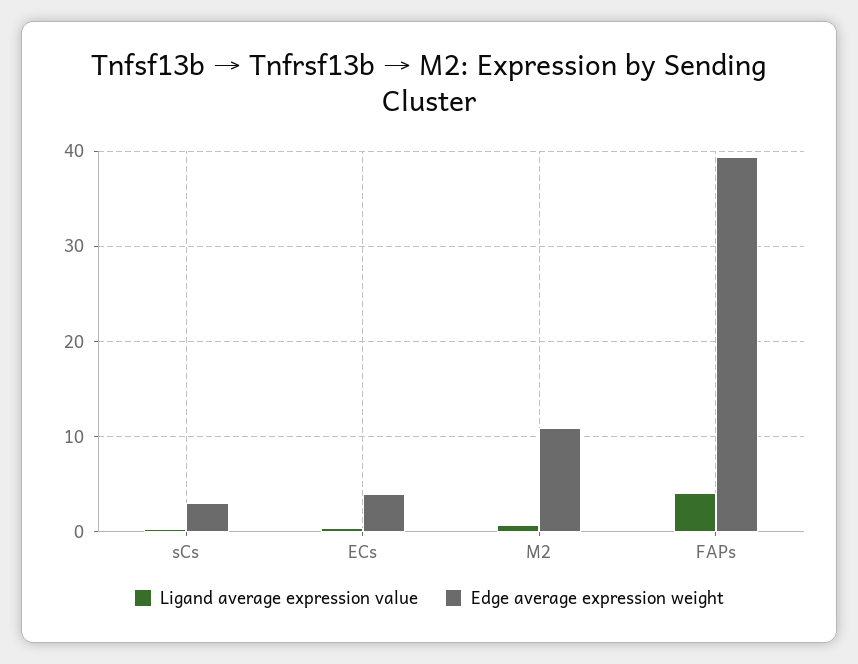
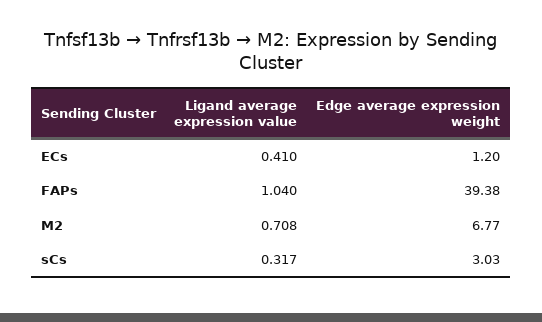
  {
    "Ligand average expression value": {
      "sCs": 0.317,
      "ECs": 0.41,
      "M2": 0.708,
-     "FAPs": 4
+     "FAPs": 1.04
    },
    "Edge average expression weight": {
      "sCs": 3.03,
-     "ECs": 4,
+     "ECs": 1.2,
-     "M2": 11,
+     "M2": 6.77,
      "FAPs": 39.38
    }
  }

